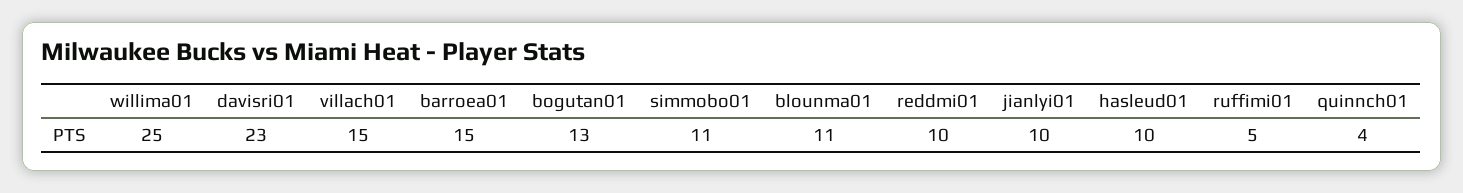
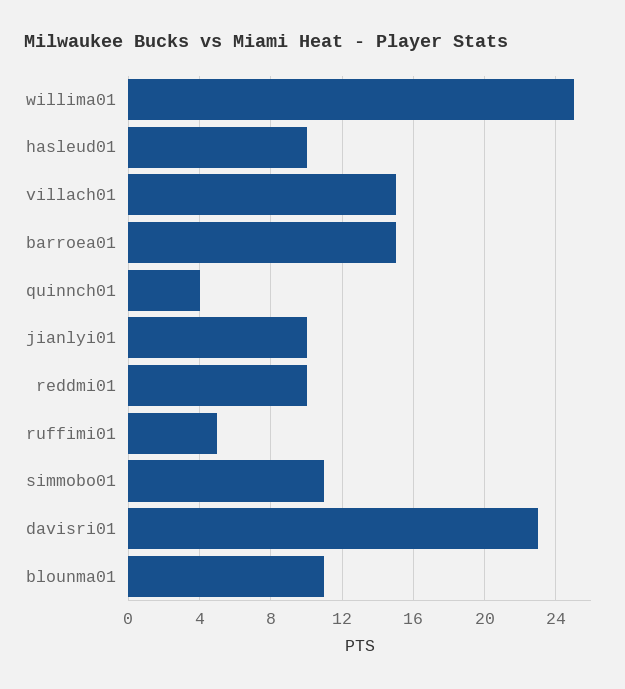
  {
    "willima01": 25,
    "davisri01": 23,
    "villach01": 15,
    "barroea01": 15,
-   "bogutan01": 13,
    "simmobo01": 11,
    "blounma01": 11,
    "reddmi01": 10,
    "jianlyi01": 10,
    "hasleud01": 10,
    "ruffimi01": 5,
    "quinnch01": 4
  }

